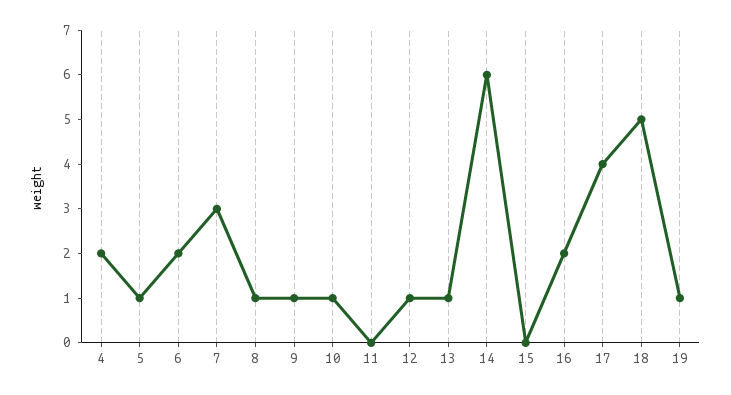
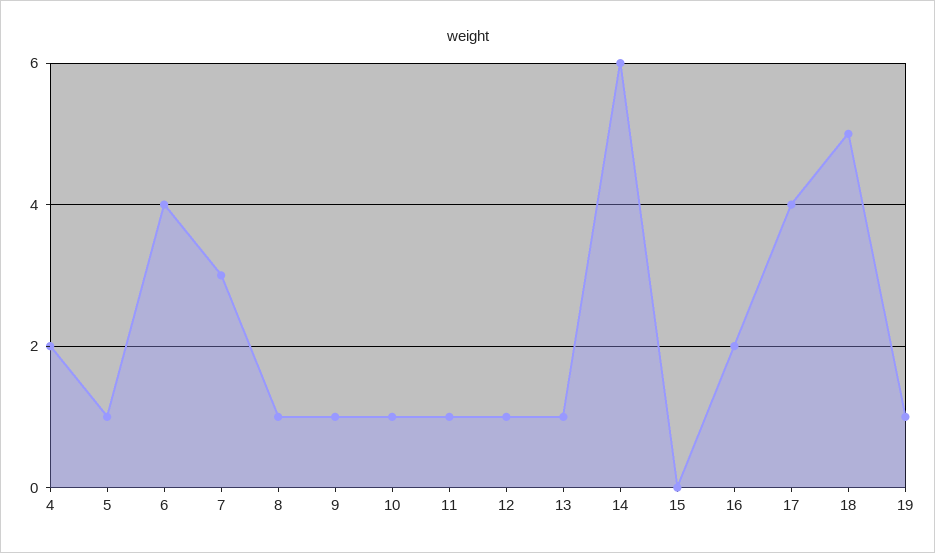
  {
    "4": 2,
    "5": 1,
-   "6": 2,
+   "6": 4,
    "7": 3,
    "8": 1,
    "9": 1,
    "10": 1,
-   "11": 0,
+   "11": 1,
    "12": 1,
    "13": 1,
    "14": 6,
    "15": 0,
    "16": 2,
    "17": 4,
    "18": 5,
    "19": 1
  }

